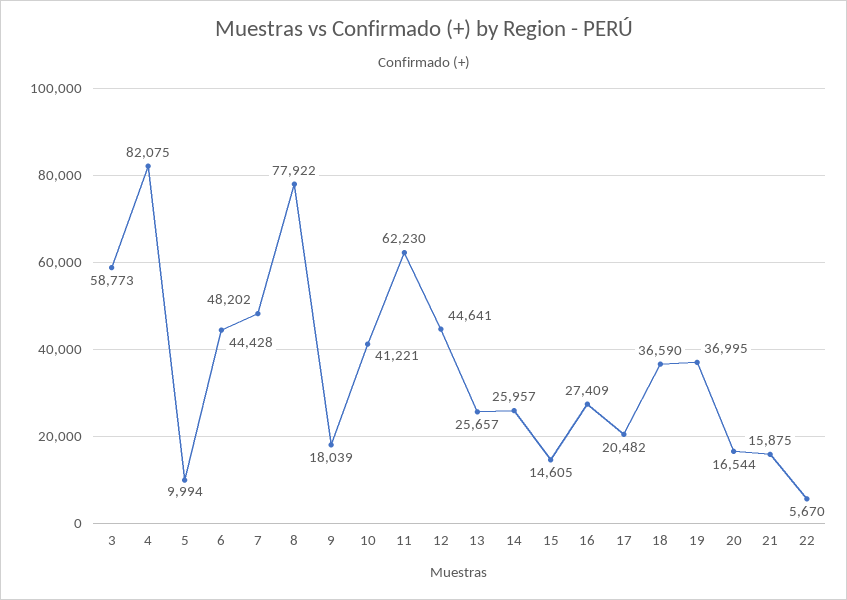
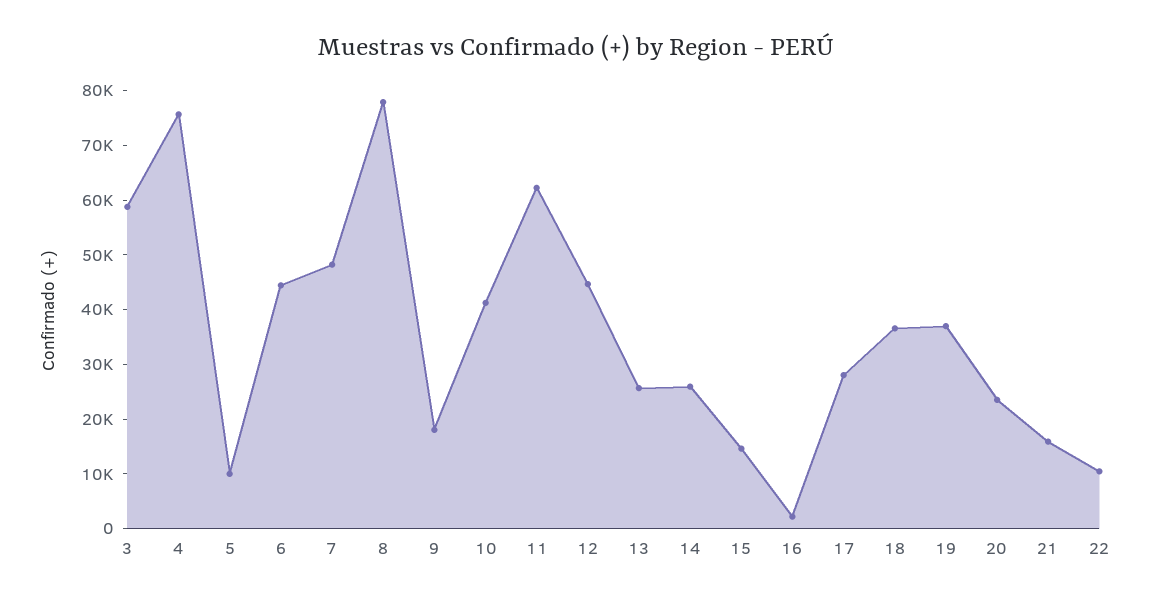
  {
    "3": 58773,
-   "4": 82075,
+   "4": 76000,
    "5": 9994,
    "6": 44428,
    "7": 48202,
    "8": 77922,
    "9": 18039,
    "10": 41221,
    "11": 62230,
    "12": 44641,
    "13": 25657,
    "14": 25957,
    "15": 14605,
-   "16": 27409,
+   "16": 2000,
-   "17": 20482,
+   "17": 28000,
    "18": 36590,
    "19": 36995,
-   "20": 16544,
+   "20": 24000,
    "21": 15875,
-   "22": 5670
+   "22": 10000
  }

